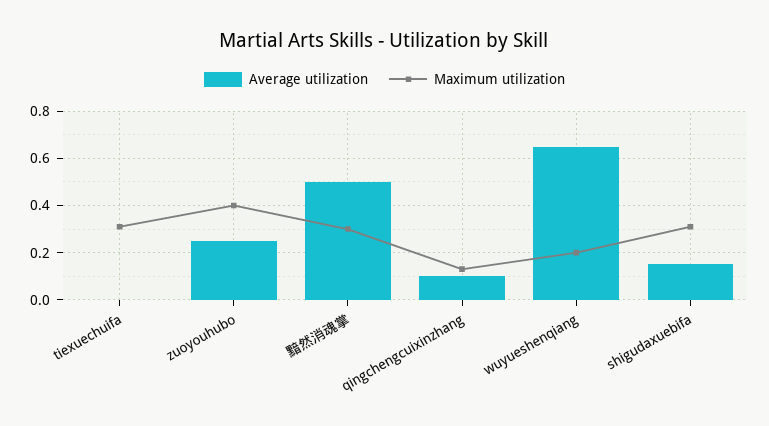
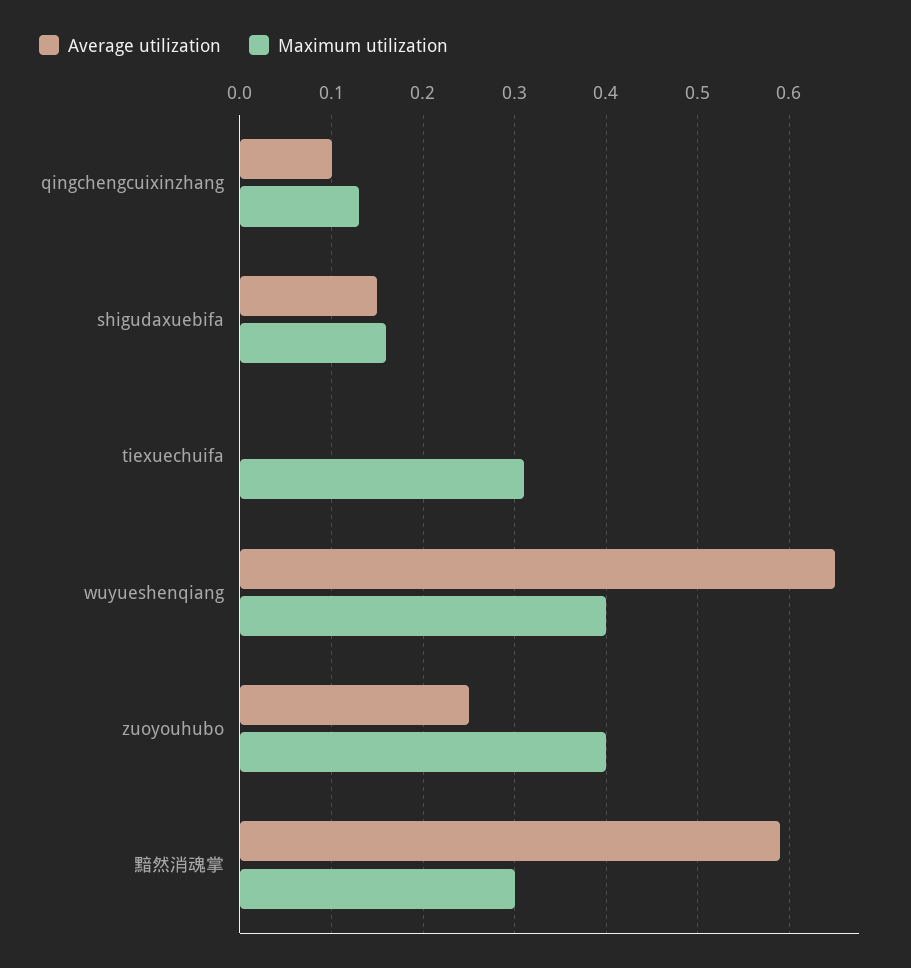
  {
    "Average utilization": {
      "tiexuechuifa": 0,
      "zuoyouhubo": 0.25,
-     "黯然消魂掌": 0.5,
+     "黯然消魂掌": 0.59,
      "qingchengcuixinzhang": 0.1,
      "wuyueshenqiang": 0.65,
      "shigudaxuebifa": 0.15
    },
    "Maximum utilization": {
      "tiexuechuifa": 0.31,
      "zuoyouhubo": 0.4,
      "黯然消魂掌": 0.3,
      "qingchengcuixinzhang": 0.13,
-     "wuyueshenqiang": 0.2,
+     "wuyueshenqiang": 0.4,
-     "shigudaxuebifa": 0.3
+     "shigudaxuebifa": 0.16
    }
  }

